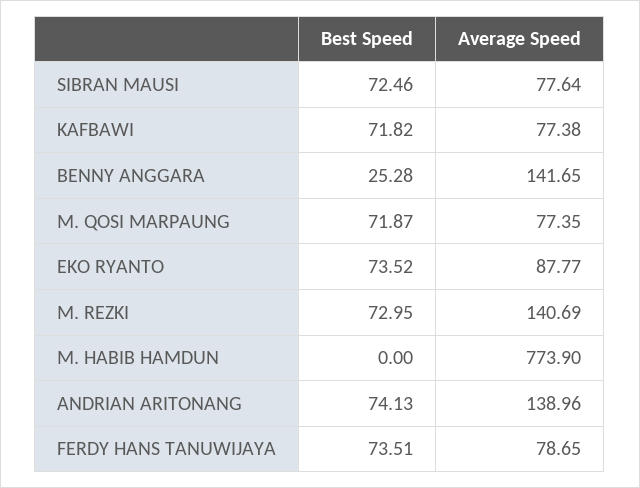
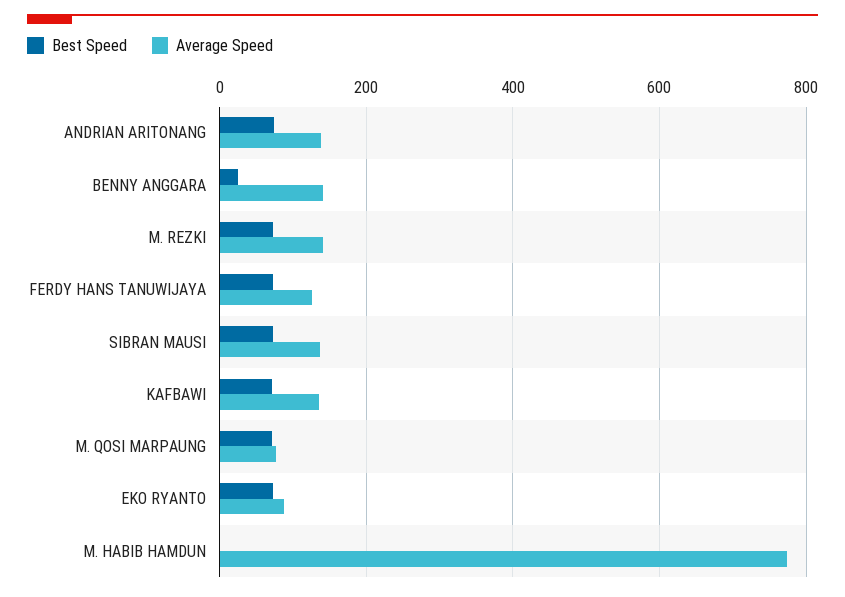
  {
    "Best Speed": {
      "SIBRAN MAUSI": 72.46,
      "KAFBAWI": 71.82,
      "BENNY ANGGARA": 25.28,
      "M. QOSI MARPAUNG": 71.87,
      "EKO RYANTO": 73.52,
      "M. REZKI": 72.95,
      "M. HABIB HAMDUN": 0,
      "ANDRIAN ARITONANG": 74.13,
      "FERDY HANS TANUWIJAYA": 73.51
    },
    "Average Speed": {
-     "SIBRAN MAUSI": 77.64,
+     "SIBRAN MAUSI": 140,
-     "KAFBAWI": 77.38,
+     "KAFBAWI": 140,
      "BENNY ANGGARA": 141.65,
      "M. QOSI MARPAUNG": 77.35,
      "EKO RYANTO": 87.77,
      "M. REZKI": 140.69,
      "M. HABIB HAMDUN": 773.9,
      "ANDRIAN ARITONANG": 138.96,
-     "FERDY HANS TANUWIJAYA": 78.65
+     "FERDY HANS TANUWIJAYA": 120
    }
  }

